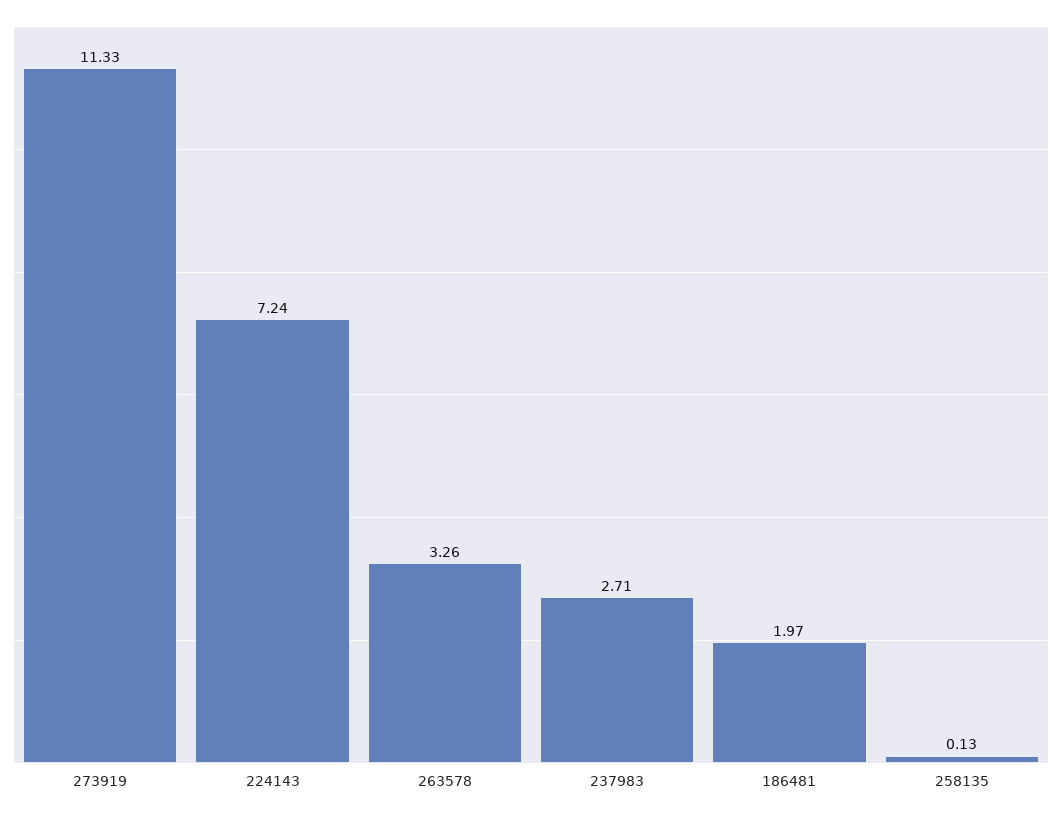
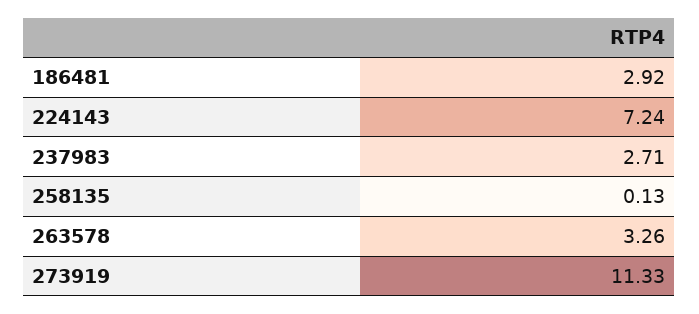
  {
    "273919": 11.33,
    "224143": 7.24,
    "263578": 3.26,
    "237983": 2.71,
-   "186481": 1.97,
+   "186481": 2.92,
    "258135": 0.13
  }

